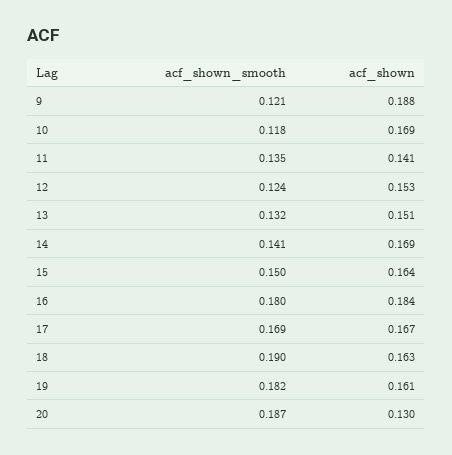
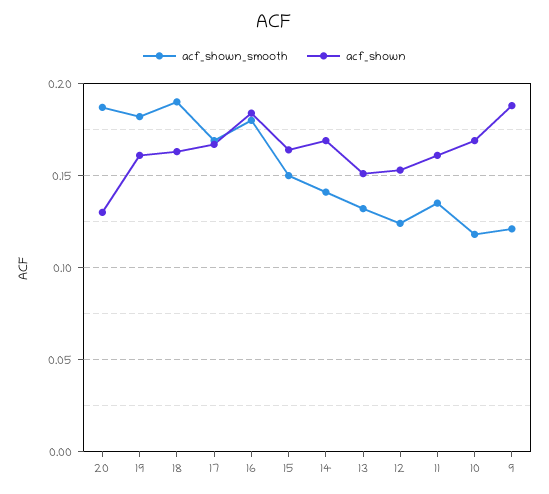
  {
    "acf_shown_smooth": {
      "9": 0.121,
      "10": 0.118,
      "11": 0.135,
      "12": 0.124,
      "13": 0.132,
      "14": 0.141,
      "15": 0.15,
      "16": 0.18,
      "17": 0.169,
      "18": 0.19,
      "19": 0.182,
      "20": 0.187
    },
    "acf_shown": {
      "9": 0.188,
      "10": 0.169,
-     "11": 0.141,
+     "11": 0.16,
      "12": 0.153,
      "13": 0.151,
      "14": 0.169,
      "15": 0.164,
      "16": 0.184,
      "17": 0.167,
      "18": 0.163,
      "19": 0.161,
      "20": 0.13
    }
  }

